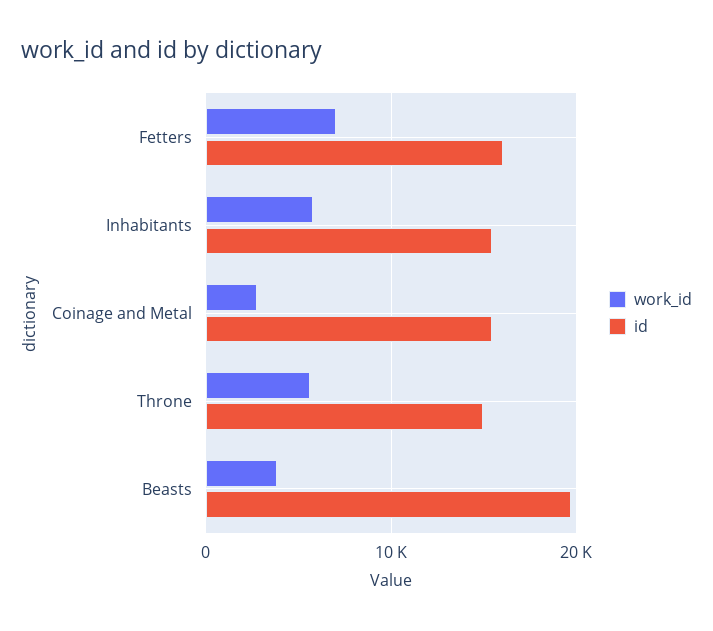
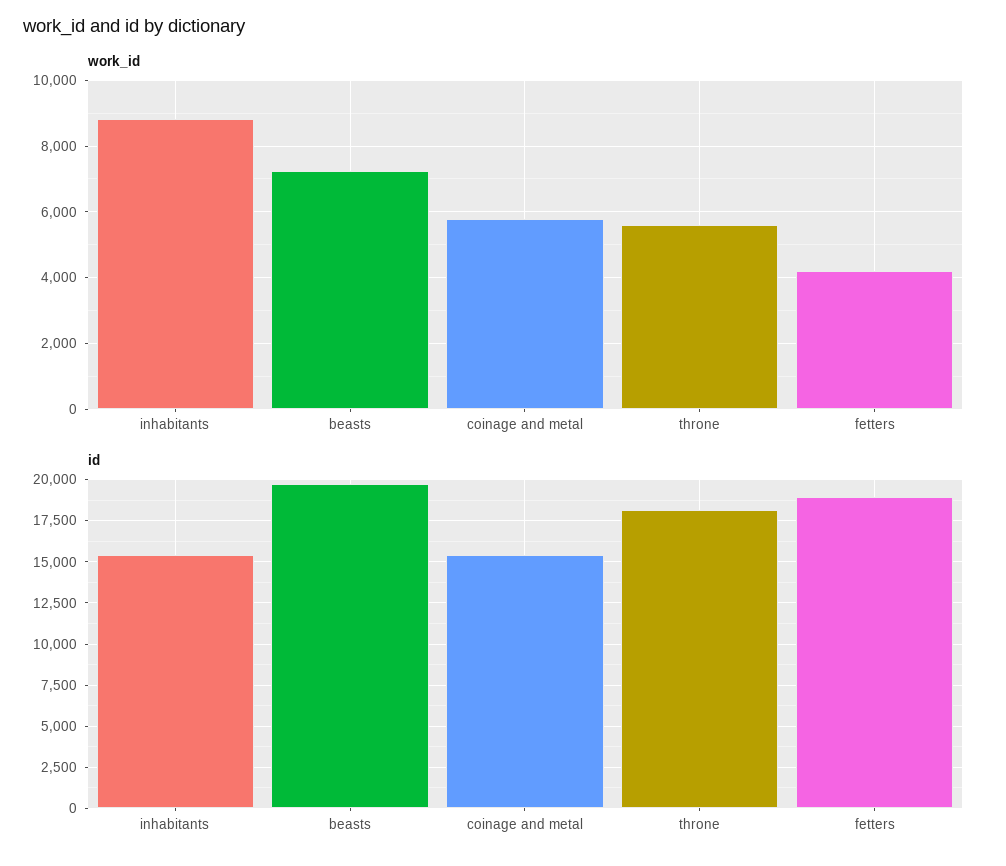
  {
    "work_id": {
-     "Fetters": 7000,
+     "Fetters": 4200,
-     "Inhabitants": 6000,
+     "Inhabitants": 8800,
-     "Coinage and Metal": 3000,
+     "Coinage and Metal": 5800,
      "Throne": 5600,
-     "Beasts": 4000
+     "Beasts": 7200
    },
    "id": {
-     "Fetters": 16000,
+     "Fetters": 19000,
      "Inhabitants": 15500,
      "Coinage and Metal": 15500,
-     "Throne": 15000,
+     "Throne": 18000,
      "Beasts": 19500
    }
  }

